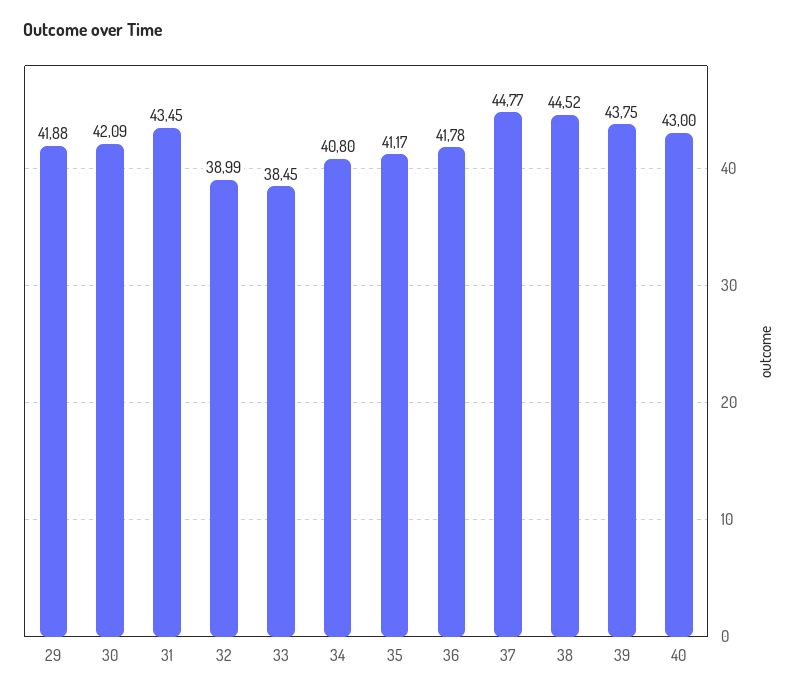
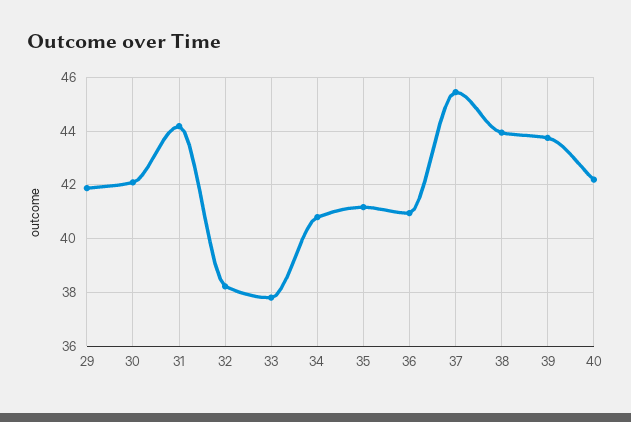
  {
    "29": 41.88,
    "30": 42.09,
-   "31": 43.45,
+   "31": 44.25,
-   "32": 38.99,
+   "32": 38.25,
-   "33": 38.45,
+   "33": 37.75,
    "34": 40.8,
    "35": 41.17,
-   "36": 41.78,
+   "36": 41,
-   "37": 44.77,
+   "37": 45.5,
-   "38": 44.52,
+   "38": 44,
    "39": 43.75,
-   "40": 43
+   "40": 42.25
  }

